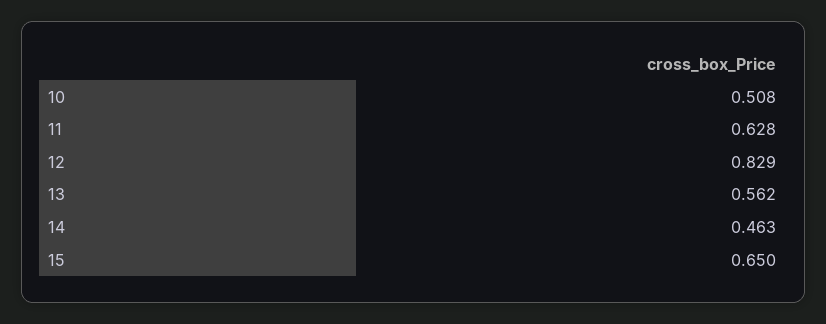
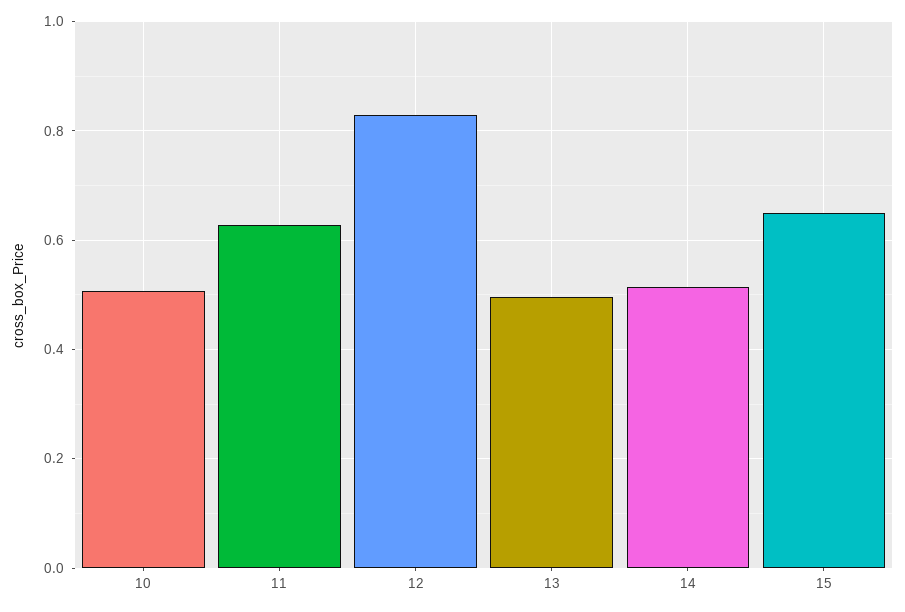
  {
    "10": 0.508,
    "11": 0.628,
    "12": 0.829,
-   "13": 0.562,
+   "13": 0.5,
-   "14": 0.463,
+   "14": 0.52,
    "15": 0.65
  }

